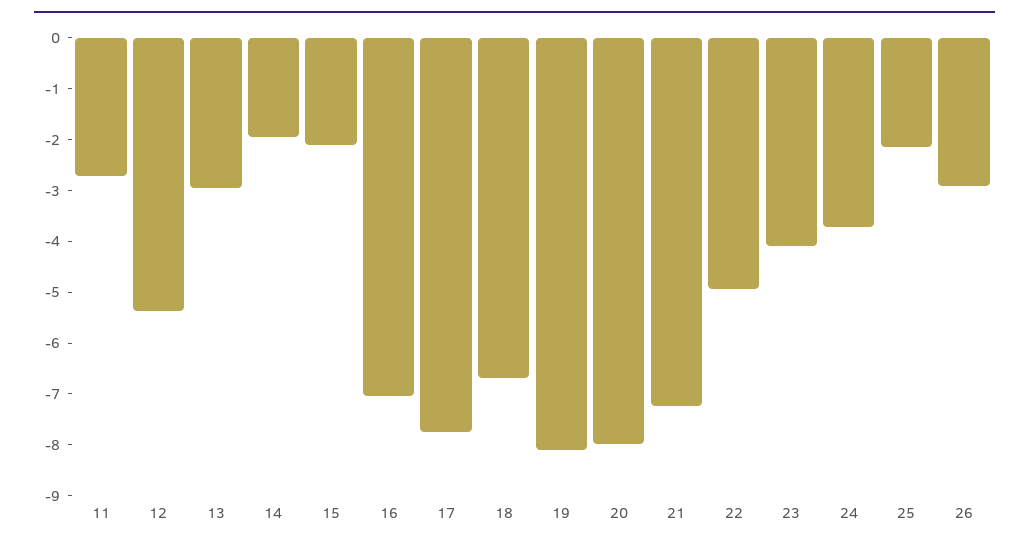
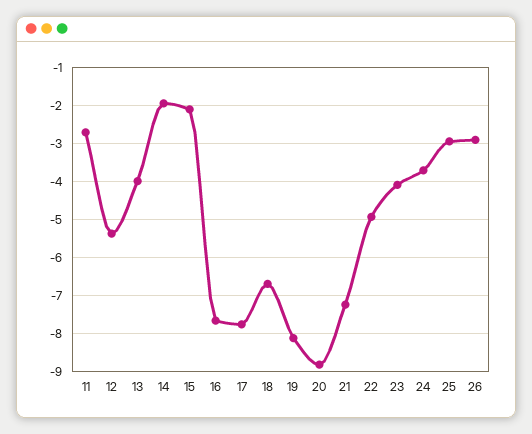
  {
    "11": -2.8,
    "12": -5.4,
-   "13": -3,
+   "13": -4,
    "14": -2,
    "15": -2.2,
-   "16": -7,
+   "16": -7.6,
    "17": -7.8,
    "18": -6.6,
    "19": -8.2,
-   "20": -8,
+   "20": -8.8,
    "21": -7.2,
    "22": -5,
    "23": -4,
    "24": -3.8,
-   "25": -2.2,
+   "25": -3,
    "26": -3
  }

